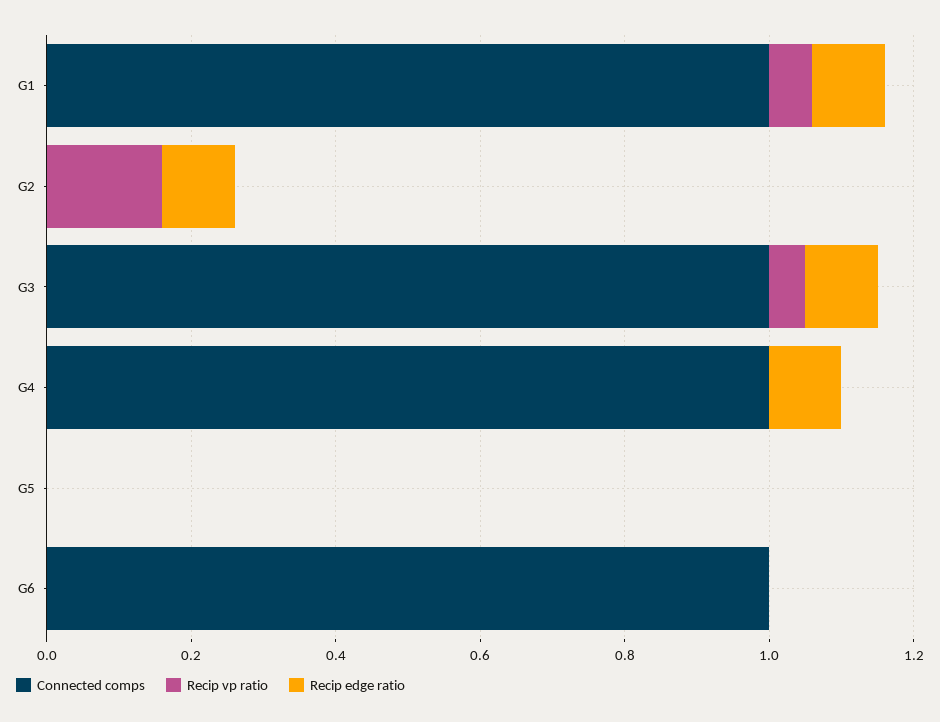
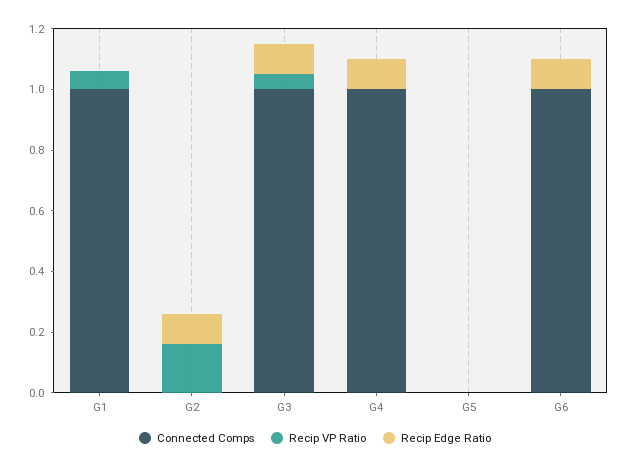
  {
    "Connected comps": {
      "G1": 1,
      "G2": 0,
      "G3": 1,
      "G4": 1,
      "G5": 0,
      "G6": 1
    },
    "Recip vp ratio": {
      "G1": 0.05,
      "G2": 0.15,
      "G3": 0.05,
      "G4": 0,
      "G5": 0,
      "G6": 0
    },
    "Recip edge ratio": {
-     "G1": 0.1,
+     "G1": 0,
      "G2": 0.1,
      "G3": 0.1,
      "G4": 0.1,
      "G5": 0,
-     "G6": 0
+     "G6": 0.1
    }
  }

